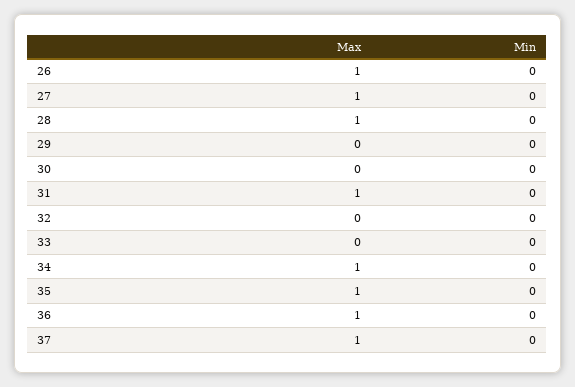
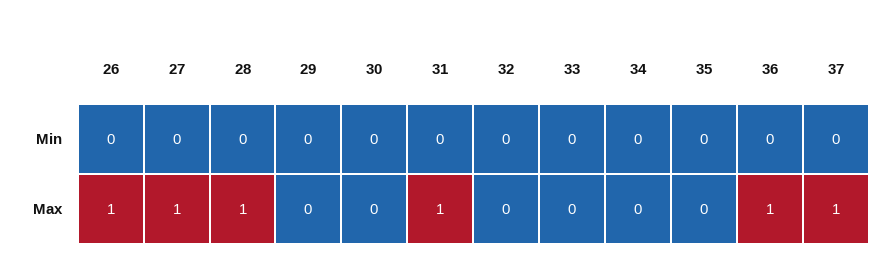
  {
    "Max": {
      "26": 1,
      "27": 1,
      "28": 1,
      "29": 0,
      "30": 0,
      "31": 1,
      "32": 0,
      "33": 0,
-     "34": 1,
+     "34": 0,
-     "35": 1,
+     "35": 0,
      "36": 1,
      "37": 1
    },
    "Min": {
      "26": 0,
      "27": 0,
      "28": 0,
      "29": 0,
      "30": 0,
      "31": 0,
      "32": 0,
      "33": 0,
      "34": 0,
      "35": 0,
      "36": 0,
      "37": 0
    }
  }

